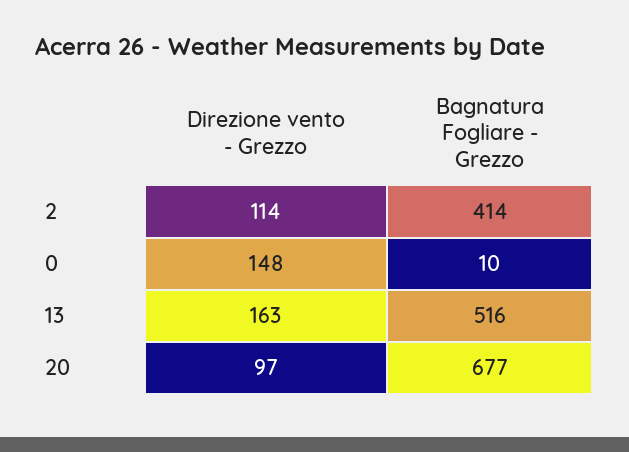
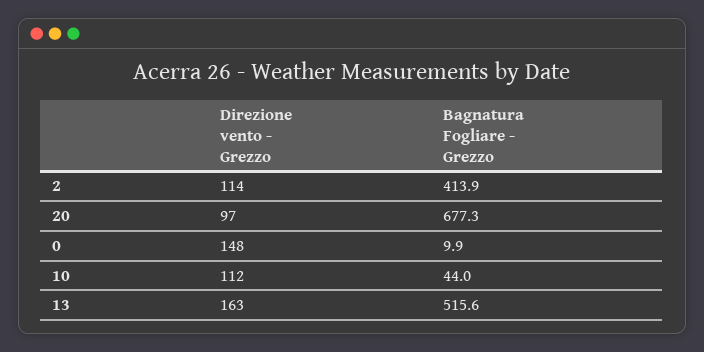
  {
    "Direzione vento - Grezzo": {
      "2": 114,
      "0": 148,
      "13": 163,
-     "20": 97
+     "20": 97,
+     "10": 112
    },
    "Bagnatura Fogliare - Grezzo": {
      "2": 413.9,
      "0": 9.9,
      "13": 515.6,
-     "20": 677.3
+     "20": 677.3,
+     "10": 44
    }
  }

